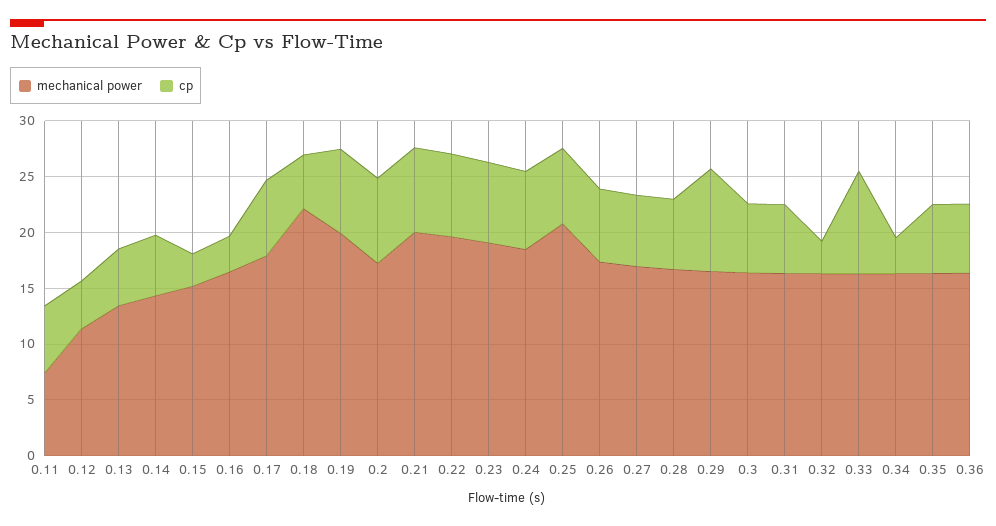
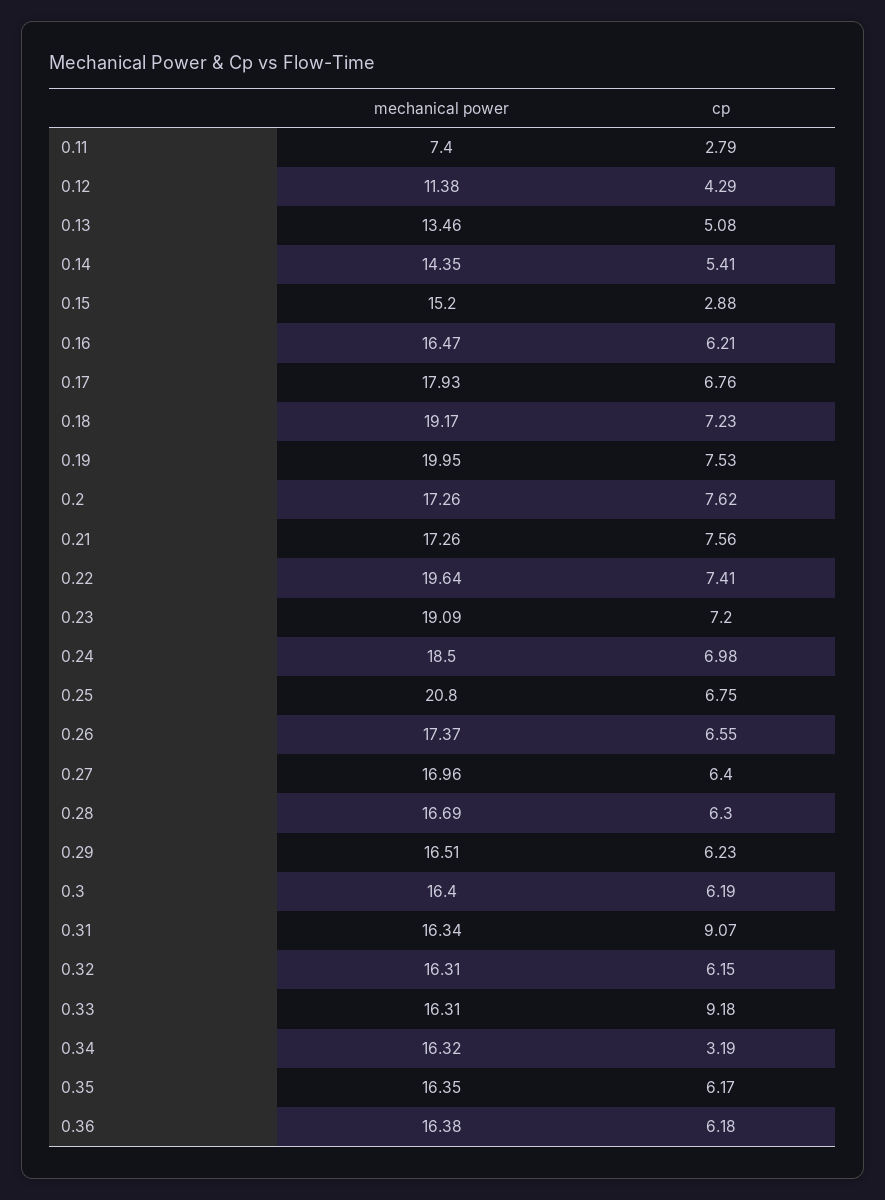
  {
    "mechanical power": {
      "0.11": 7.4,
      "0.12": 11.38,
      "0.13": 13.46,
      "0.14": 14.35,
      "0.15": 15.2,
      "0.16": 16.47,
      "0.17": 17.93,
-     "0.18": 22,
+     "0.18": 19.17,
      "0.19": 19.95,
      "0.2": 17.26,
-     "0.21": 20,
+     "0.21": 17.26,
      "0.22": 19.64,
      "0.23": 19.09,
      "0.24": 18.5,
      "0.25": 20.8,
      "0.26": 17.37,
      "0.27": 16.96,
      "0.28": 16.69,
      "0.29": 16.51,
      "0.3": 16.4,
      "0.31": 16.34,
      "0.32": 16.31,
      "0.33": 16.31,
      "0.34": 16.32,
      "0.35": 16.35,
      "0.36": 16.38
    },
    "cp": {
-     "0.11": 6,
+     "0.11": 2.79,
      "0.12": 4.29,
      "0.13": 5.08,
      "0.14": 5.41,
      "0.15": 2.88,
-     "0.16": 3,
+     "0.16": 6.21,
      "0.17": 6.76,
-     "0.18": 5,
+     "0.18": 7.23,
      "0.19": 7.53,
      "0.2": 7.62,
      "0.21": 7.56,
      "0.22": 7.41,
      "0.23": 7.2,
      "0.24": 6.98,
      "0.25": 6.75,
      "0.26": 6.55,
      "0.27": 6.4,
      "0.28": 6.3,
-     "0.29": 9,
+     "0.29": 6.23,
      "0.3": 6.19,
-     "0.31": 6,
+     "0.31": 9.07,
-     "0.32": 3,
+     "0.32": 6.15,
      "0.33": 9.18,
      "0.34": 3.19,
      "0.35": 6.17,
      "0.36": 6.18
    }
  }

